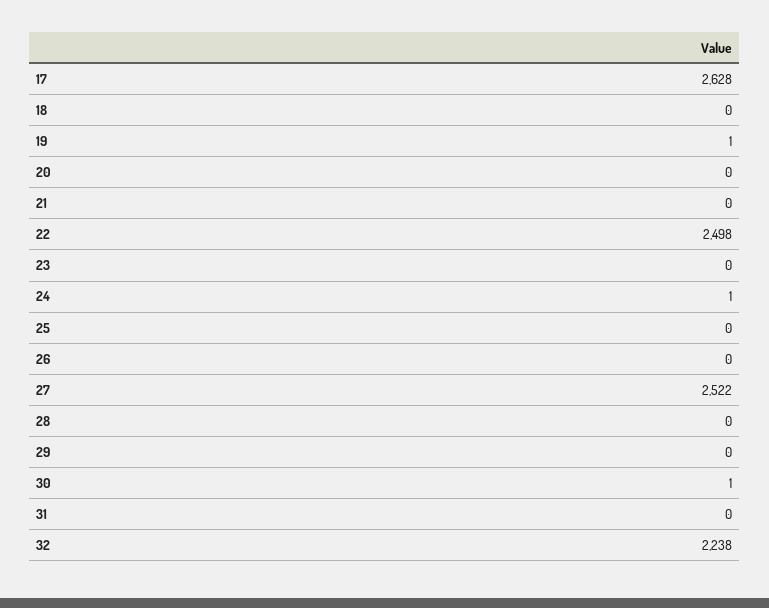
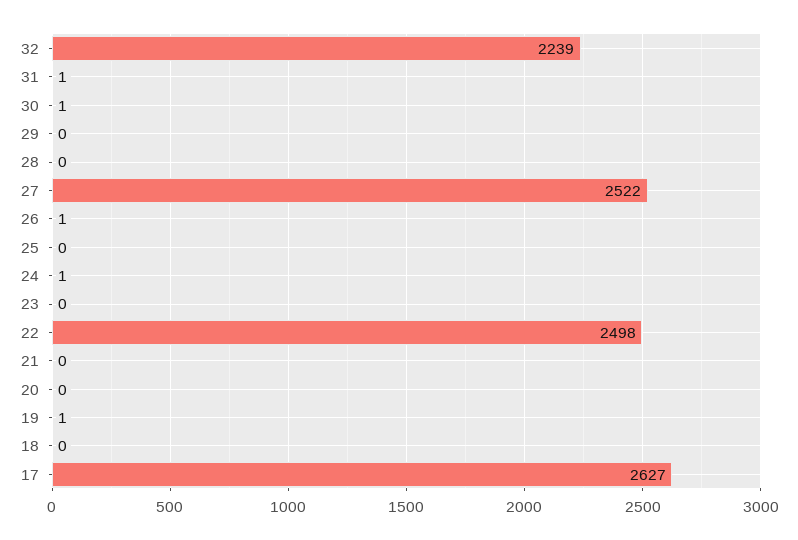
  {
-   "17": 2628,
+   "17": 2627,
    "18": 0,
    "19": 1,
    "20": 0,
    "21": 0,
    "22": 2498,
    "23": 0,
    "24": 1,
    "25": 0,
-   "26": 0,
+   "26": 1,
    "27": 2522,
    "28": 0,
    "29": 0,
    "30": 1,
-   "31": 0,
+   "31": 1,
-   "32": 2238
+   "32": 2239
  }

